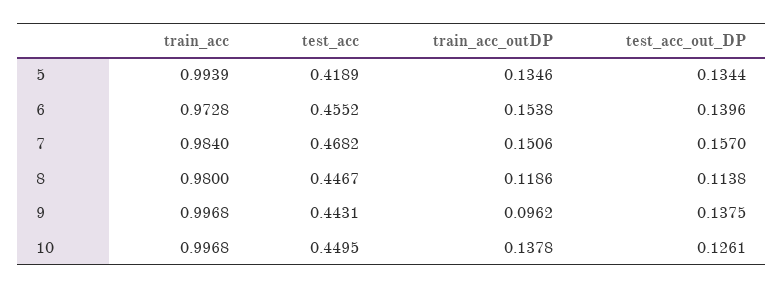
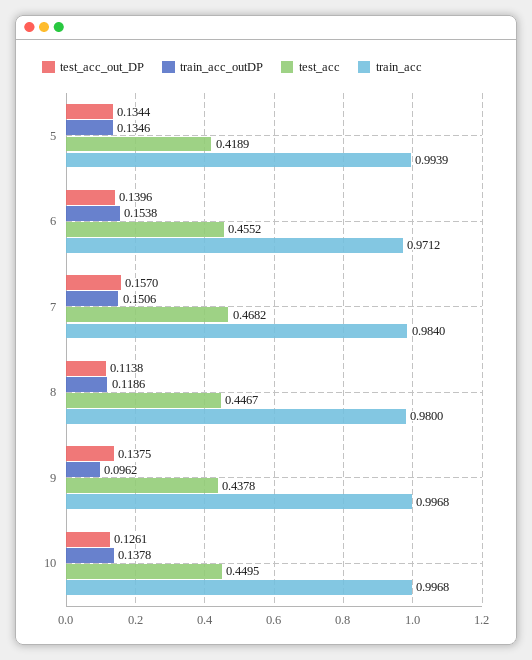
  {
    "train_acc": {
      "5": 0.9939,
-     "6": 0.9728,
+     "6": 0.9712,
      "7": 0.984,
      "8": 0.98,
      "9": 0.9968,
      "10": 0.9968
    },
    "test_acc": {
      "5": 0.4189,
      "6": 0.4552,
      "7": 0.4682,
      "8": 0.4467,
-     "9": 0.4431,
+     "9": 0.4378,
      "10": 0.4495
    },
    "train_acc_outDP": {
      "5": 0.1346,
      "6": 0.1538,
      "7": 0.1506,
      "8": 0.1186,
      "9": 0.0962,
      "10": 0.1378
    },
    "test_acc_out_DP": {
      "5": 0.1344,
      "6": 0.1396,
      "7": 0.157,
      "8": 0.1138,
      "9": 0.1375,
      "10": 0.1261
    }
  }

